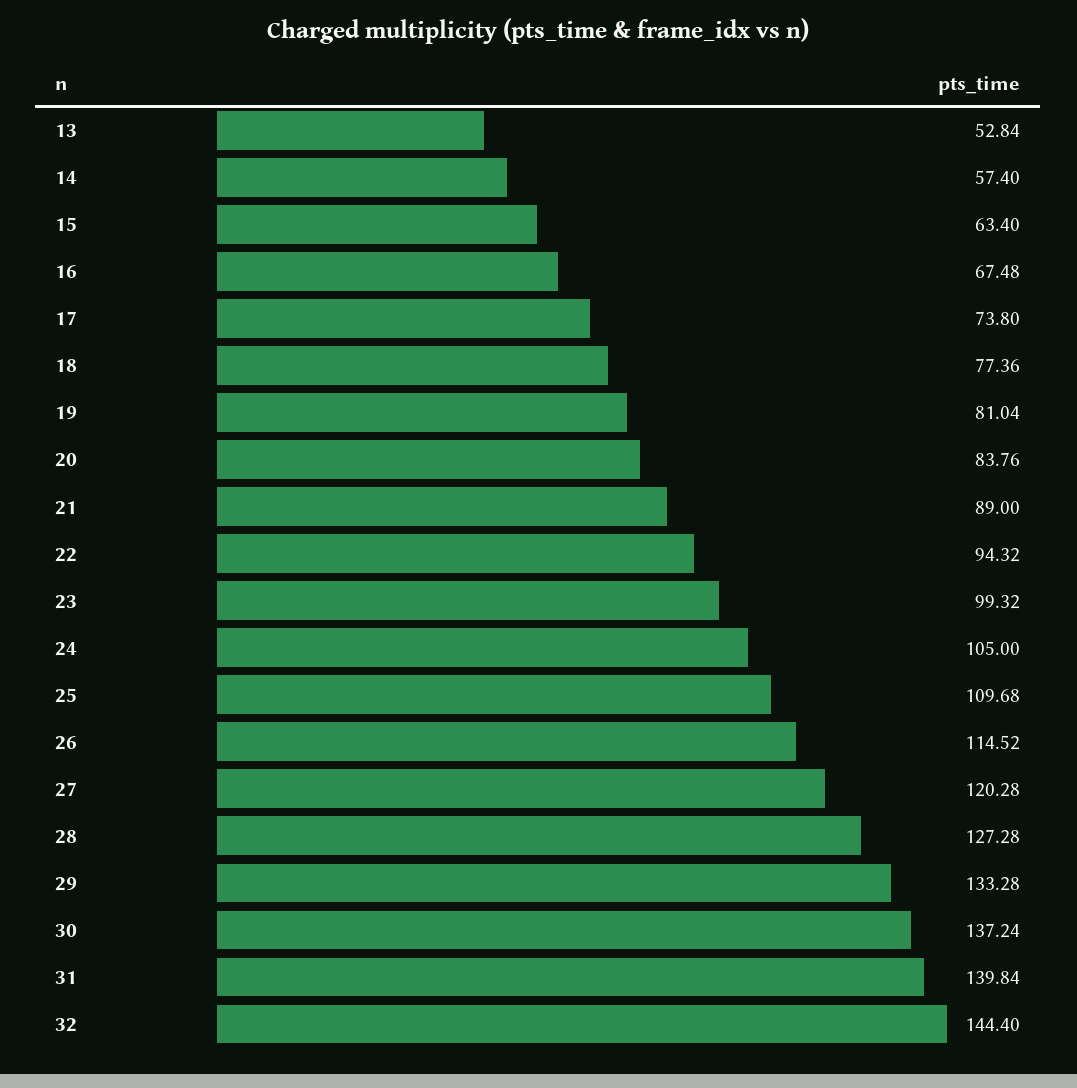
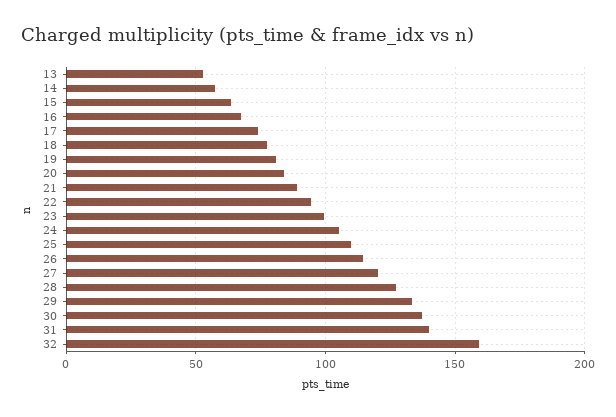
  {
    "13": 52.84,
    "14": 57.4,
    "15": 63.4,
    "16": 67.48,
    "17": 73.8,
    "18": 77.36,
    "19": 81.04,
    "20": 83.76,
    "21": 89,
    "22": 94.32,
    "23": 99.32,
    "24": 105,
    "25": 109.68,
    "26": 114.52,
    "27": 120.28,
    "28": 127.28,
    "29": 133.28,
    "30": 137.24,
    "31": 139.84,
-   "32": 144.4
+   "32": 160
  }

